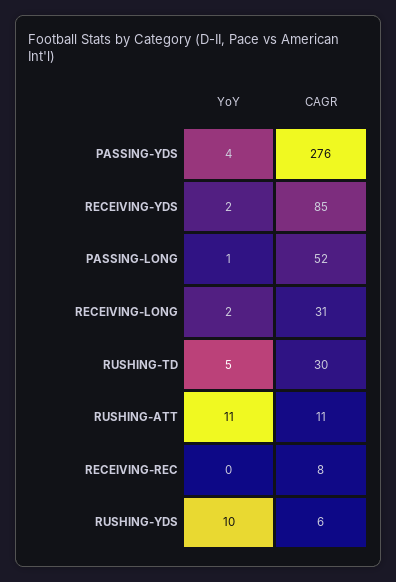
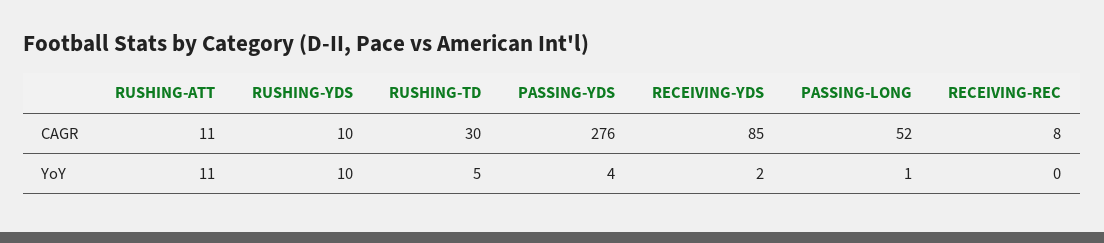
  {
    "YoY": {
      "PASSING-YDS": 4,
      "RECEIVING-YDS": 2,
      "PASSING-LONG": 1,
-     "RECEIVING-LONG": 2,
      "RUSHING-TD": 5,
      "RUSHING-ATT": 11,
      "RECEIVING-REC": 0,
      "RUSHING-YDS": 10
    },
    "CAGR": {
      "PASSING-YDS": 276,
      "RECEIVING-YDS": 85,
      "PASSING-LONG": 52,
-     "RECEIVING-LONG": 31,
      "RUSHING-TD": 30,
      "RUSHING-ATT": 11,
      "RECEIVING-REC": 8,
-     "RUSHING-YDS": 6
+     "RUSHING-YDS": 10
    }
  }

